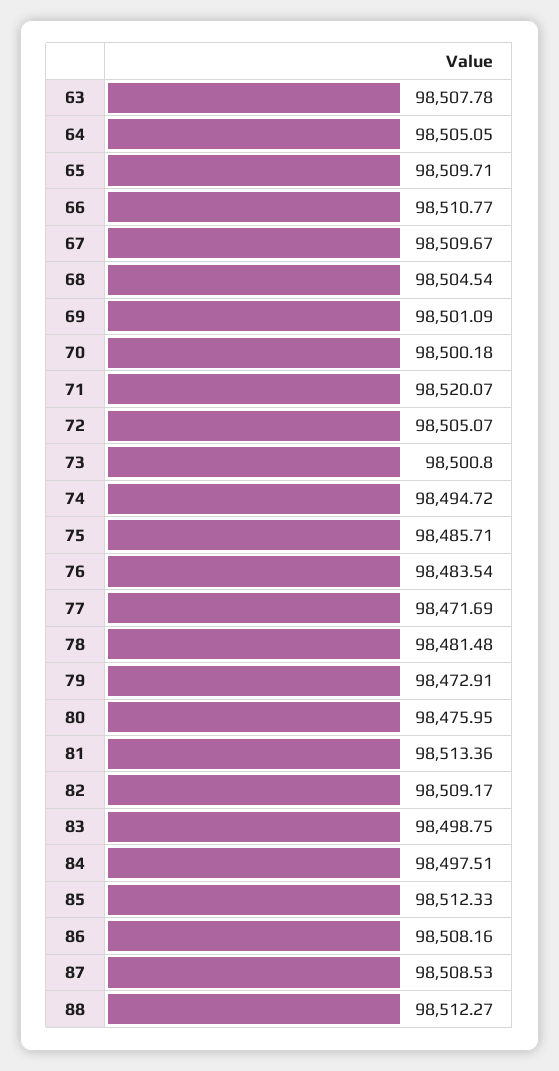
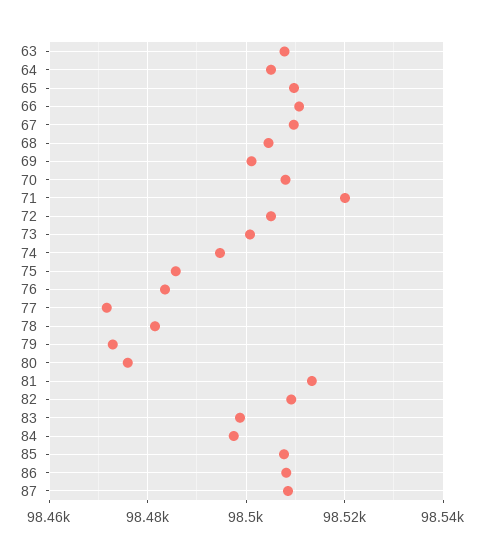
  {
    "63": 98507.78,
    "64": 98505.05,
    "65": 98509.71,
    "66": 98510.77,
    "67": 98509.67,
    "68": 98504.54,
    "69": 98501.09,
-   "70": 98500.18,
+   "70": 98508,
    "71": 98520.07,
    "72": 98505.07,
    "73": 98500.8,
    "74": 98494.72,
    "75": 98485.71,
    "76": 98483.54,
    "77": 98471.69,
    "78": 98481.48,
    "79": 98472.91,
    "80": 98475.95,
    "81": 98513.36,
    "82": 98509.17,
    "83": 98498.75,
    "84": 98497.51,
-   "85": 98512.33,
+   "85": 98508,
    "86": 98508.16,
-   "87": 98508.53,
+   "87": 98508.53
-   "88": 98512.27
  }

